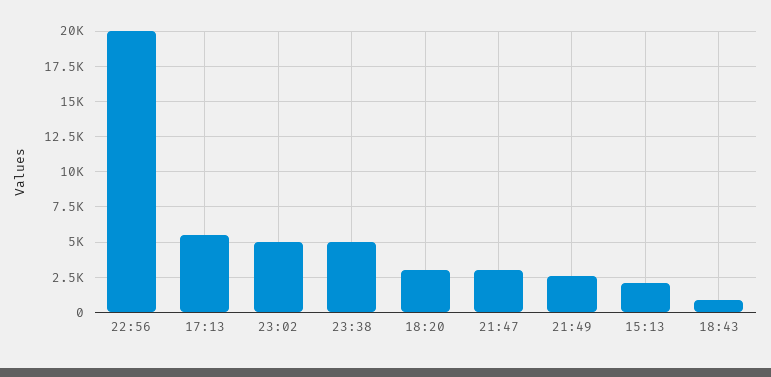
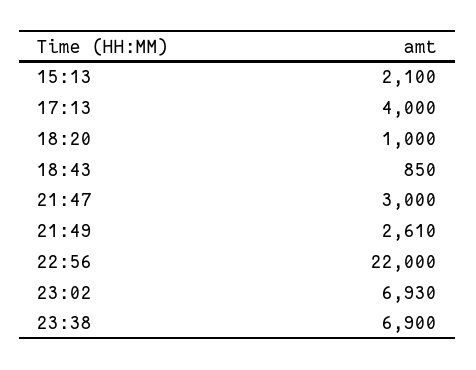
  {
-   "22:56": 20000,
+   "22:56": 22000,
-   "17:13": 5500,
+   "17:13": 4000,
-   "23:02": 5000,
+   "23:02": 6930,
-   "23:38": 5000,
+   "23:38": 6900,
-   "18:20": 3000,
+   "18:20": 1000,
    "21:47": 3000,
    "21:49": 2610,
    "15:13": 2100,
    "18:43": 850
  }

